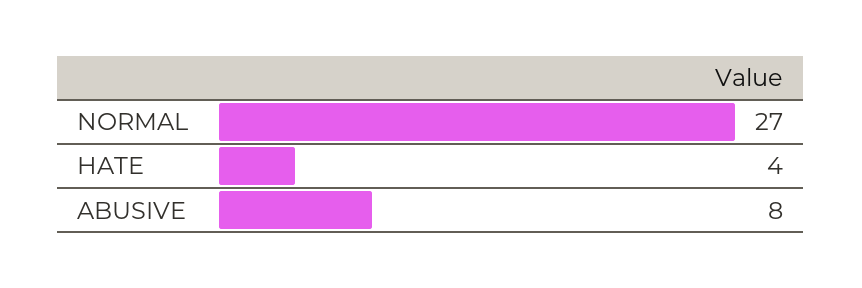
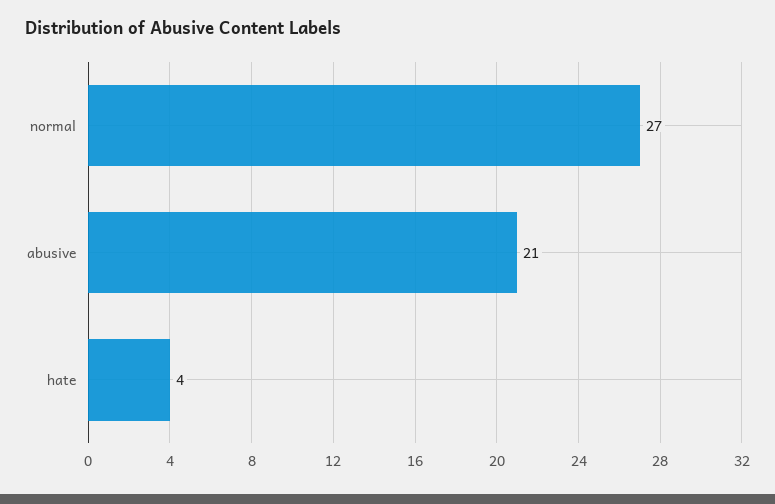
  {
    "NORMAL": 27,
    "HATE": 4,
-   "ABUSIVE": 8
+   "ABUSIVE": 21
  }

